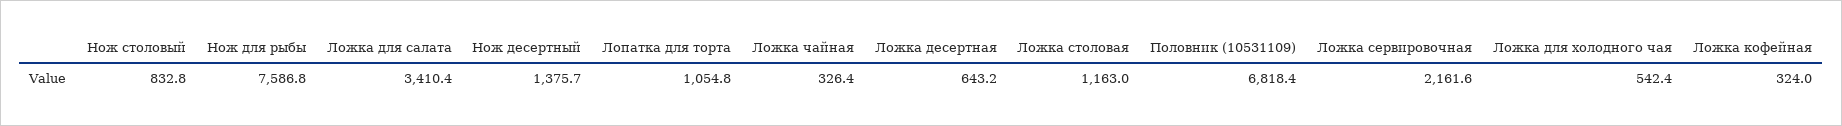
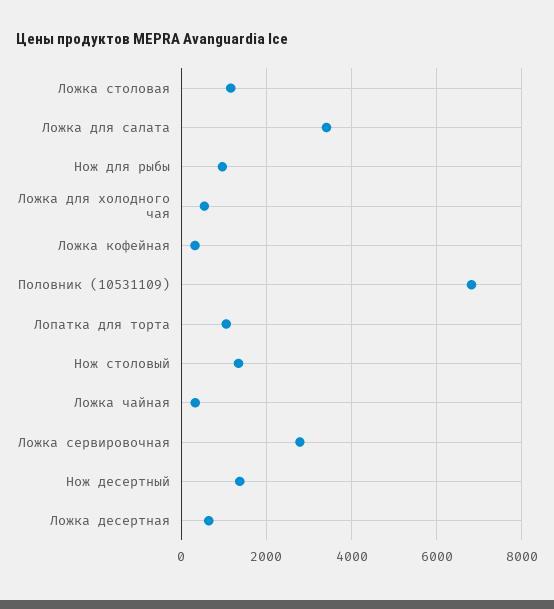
  {
-   "Нож столовый": 832.8,
+   "Нож столовый": 1400,
-   "Нож для рыбы": 7586.8,
+   "Нож для рыбы": 1000,
    "Ложка для салата": 3410.4,
    "Нож десертный": 1375.7,
    "Лопатка для торта": 1054.8,
    "Ложка чайная": 326.4,
    "Ложка десертная": 643.2,
    "Ложка столовая": 1163,
    "Половник (10531109)": 6818.4,
-   "Ложка сервировочная": 2161.6,
+   "Ложка сервировочная": 2800,
    "Ложка для холодного чая": 542.4,
    "Ложка кофейная": 324
  }

